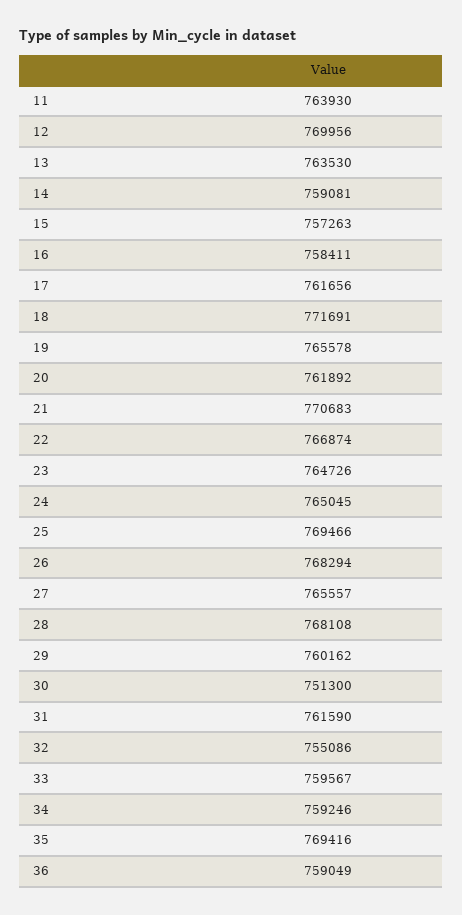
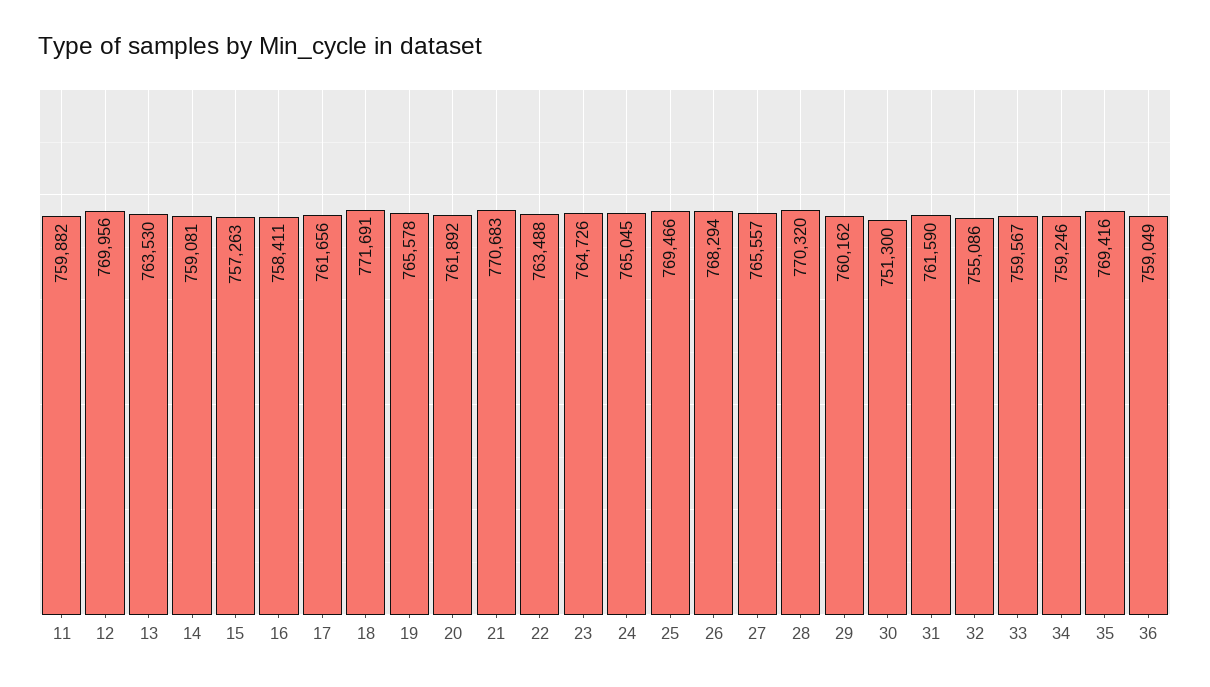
  {
-   "11": 763930,
+   "11": 759882,
    "12": 769956,
    "13": 763530,
    "14": 759081,
    "15": 757263,
    "16": 758411,
    "17": 761656,
    "18": 771691,
    "19": 765578,
    "20": 761892,
    "21": 770683,
-   "22": 766874,
+   "22": 763488,
    "23": 764726,
    "24": 765045,
    "25": 769466,
    "26": 768294,
    "27": 765557,
-   "28": 768108,
+   "28": 770320,
    "29": 760162,
    "30": 751300,
    "31": 761590,
    "32": 755086,
    "33": 759567,
    "34": 759246,
    "35": 769416,
    "36": 759049
  }

